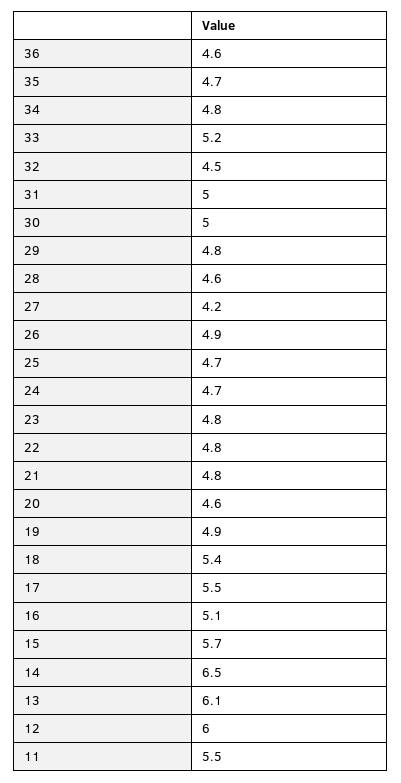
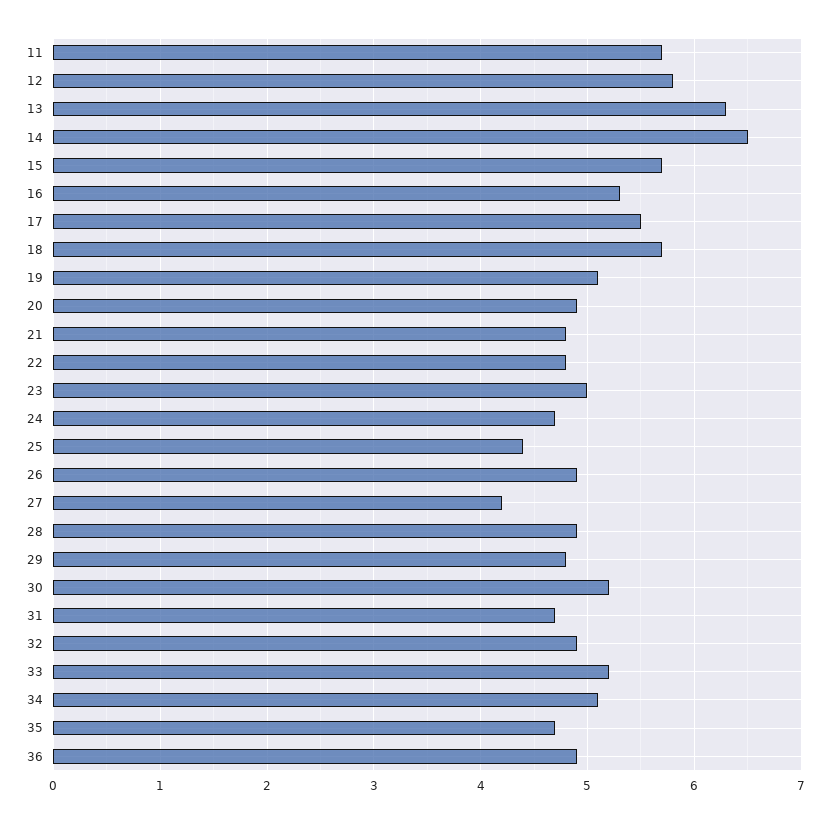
  {
-   "36": 4.6,
+   "36": 4.9,
    "35": 4.7,
-   "34": 4.8,
+   "34": 5.1,
    "33": 5.2,
-   "32": 4.5,
+   "32": 4.9,
-   "31": 5,
+   "31": 4.7,
-   "30": 5,
+   "30": 5.2,
    "29": 4.8,
-   "28": 4.6,
+   "28": 4.9,
    "27": 4.2,
    "26": 4.9,
-   "25": 4.7,
+   "25": 4.4,
    "24": 4.7,
-   "23": 4.8,
+   "23": 5,
    "22": 4.8,
    "21": 4.8,
-   "20": 4.6,
+   "20": 4.9,
-   "19": 4.9,
+   "19": 5.1,
-   "18": 5.4,
+   "18": 5.7,
    "17": 5.5,
-   "16": 5.1,
+   "16": 5.3,
    "15": 5.7,
    "14": 6.5,
-   "13": 6.1,
+   "13": 6.3,
-   "12": 6,
+   "12": 5.8,
-   "11": 5.5
+   "11": 5.7
  }

